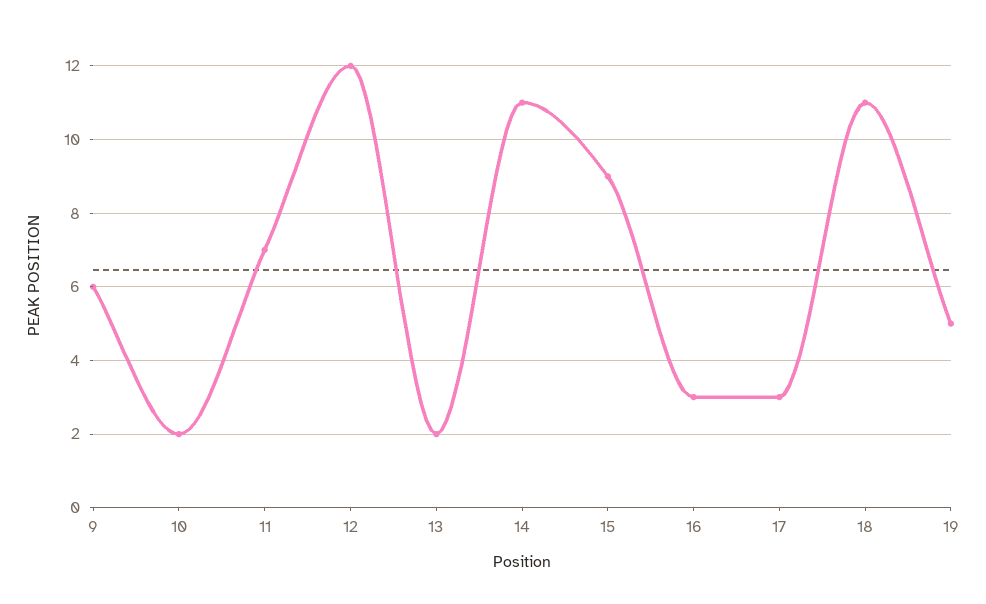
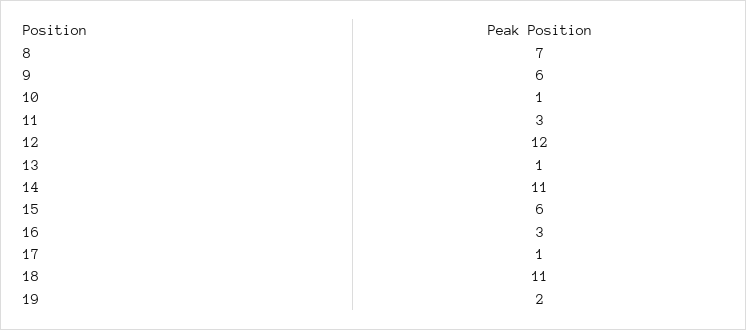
  {
    "9": 6,
-   "10": 2,
+   "10": 1,
-   "11": 7,
+   "11": 3,
    "12": 12,
-   "13": 2,
+   "13": 1,
    "14": 11,
-   "15": 9,
+   "15": 6,
    "16": 3,
-   "17": 3,
+   "17": 1,
    "18": 11,
-   "19": 5
+   "19": 2,
+   "8": 7
  }

